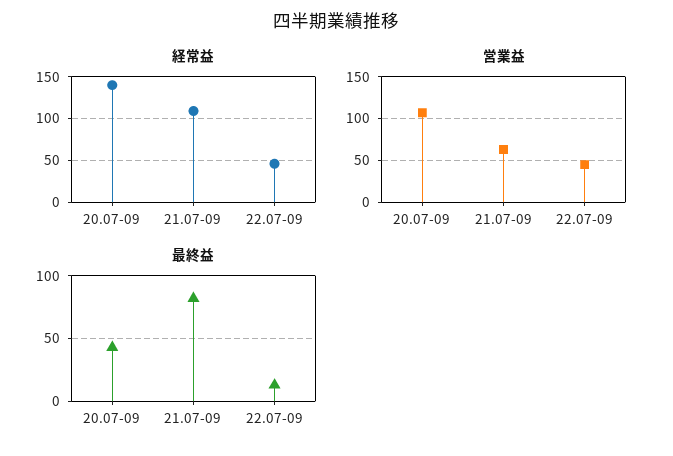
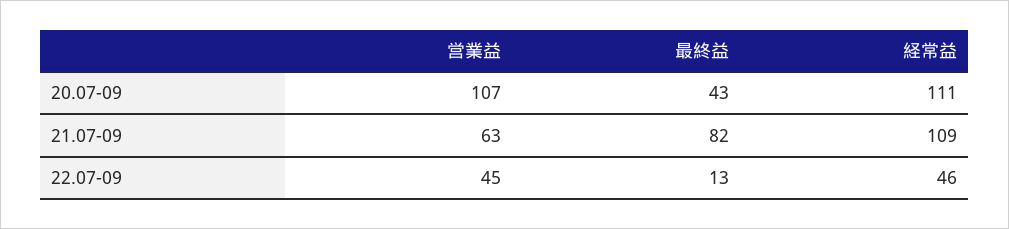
  {
    "経常益": {
-     "20.07-09": 140,
+     "20.07-09": 111,
      "21.07-09": 109,
      "22.07-09": 46
    },
    "営業益": {
      "20.07-09": 107,
      "21.07-09": 63,
      "22.07-09": 45
    },
    "最終益": {
      "20.07-09": 43,
      "21.07-09": 82,
      "22.07-09": 13
    }
  }

